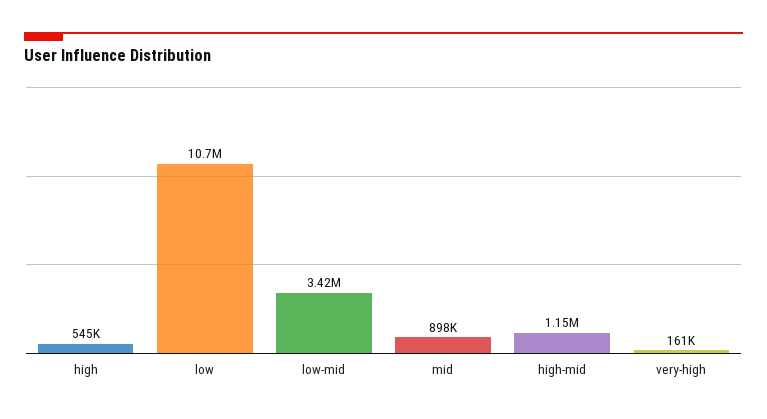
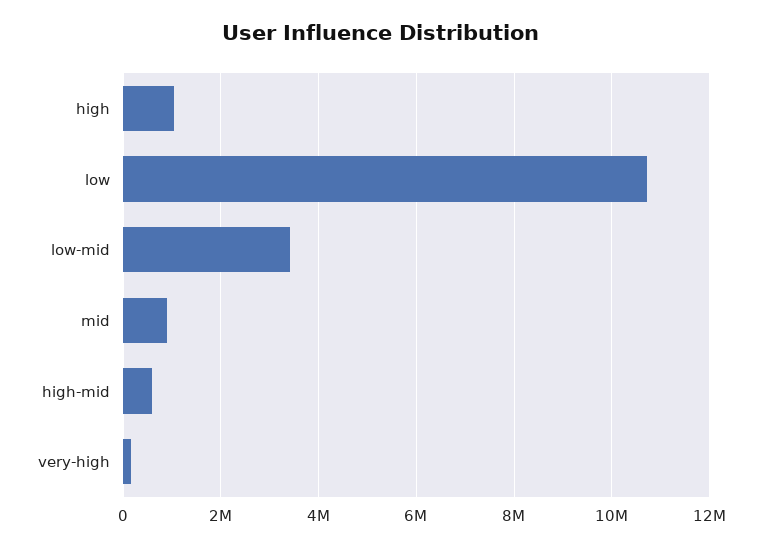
  {
-   "high": 545000,
+   "high": 1000000,
    "low": 10700000,
    "low-mid": 3420000,
    "mid": 898000,
-   "high-mid": 1150000,
+   "high-mid": 600000,
    "very-high": 161000
  }

